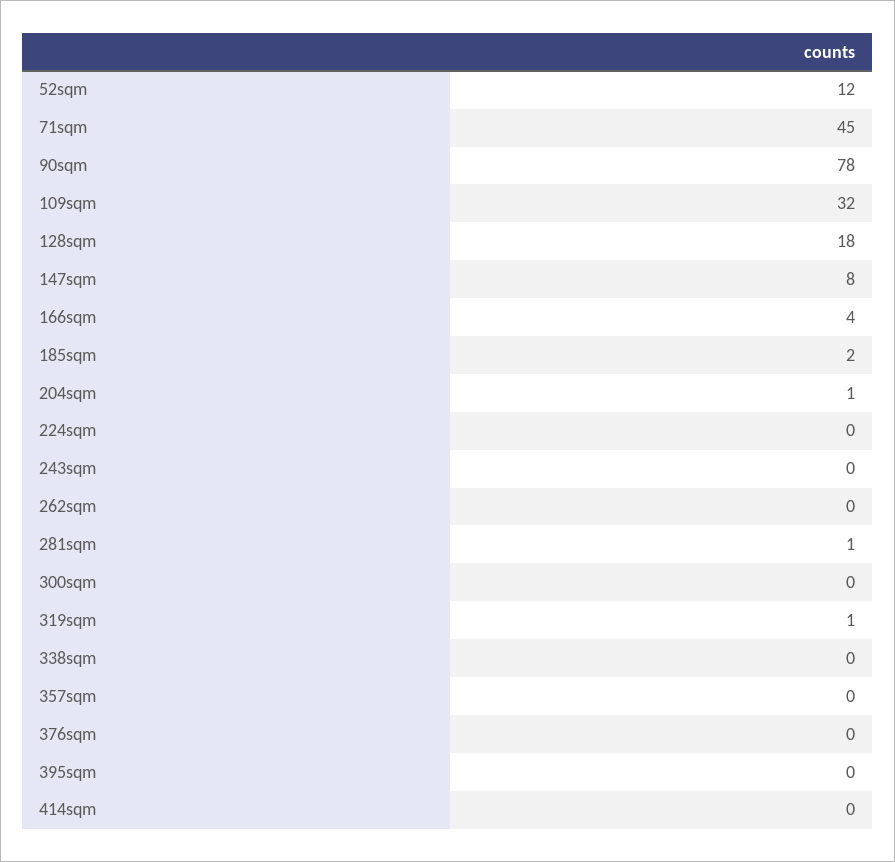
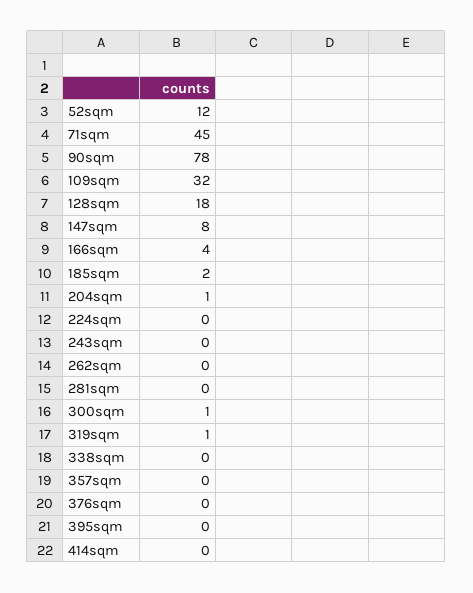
  {
    "52sqm": 12,
    "71sqm": 45,
    "90sqm": 78,
    "109sqm": 32,
    "128sqm": 18,
    "147sqm": 8,
    "166sqm": 4,
    "185sqm": 2,
    "204sqm": 1,
    "224sqm": 0,
    "243sqm": 0,
    "262sqm": 0,
-   "281sqm": 1,
+   "281sqm": 0,
-   "300sqm": 0,
+   "300sqm": 1,
    "319sqm": 1,
    "338sqm": 0,
    "357sqm": 0,
    "376sqm": 0,
    "395sqm": 0,
    "414sqm": 0
  }

